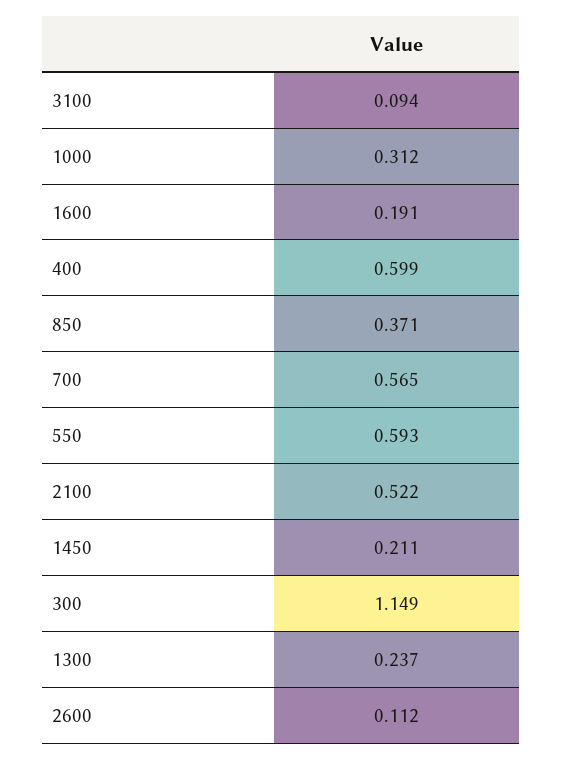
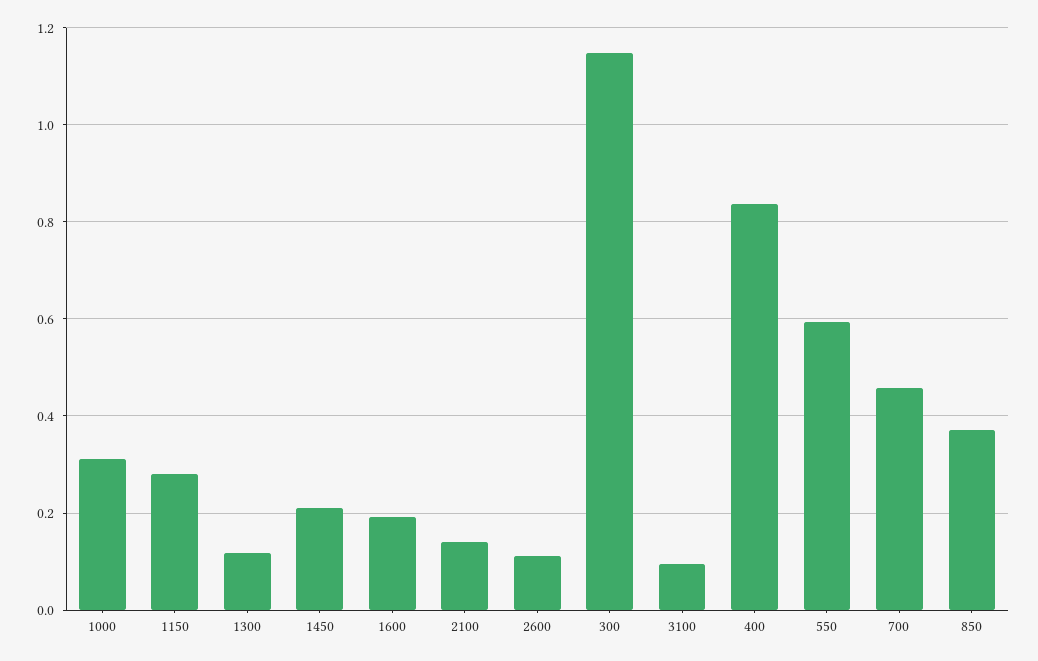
  {
    "3100": 0.094,
    "1000": 0.312,
    "1600": 0.191,
-   "400": 0.599,
+   "400": 0.84,
    "850": 0.371,
-   "700": 0.565,
+   "700": 0.46,
    "550": 0.593,
-   "2100": 0.522,
+   "2100": 0.14,
    "1450": 0.211,
    "300": 1.149,
-   "1300": 0.237,
+   "1300": 0.12,
-   "2600": 0.112
+   "2600": 0.112,
+   "1150": 0.28
  }

